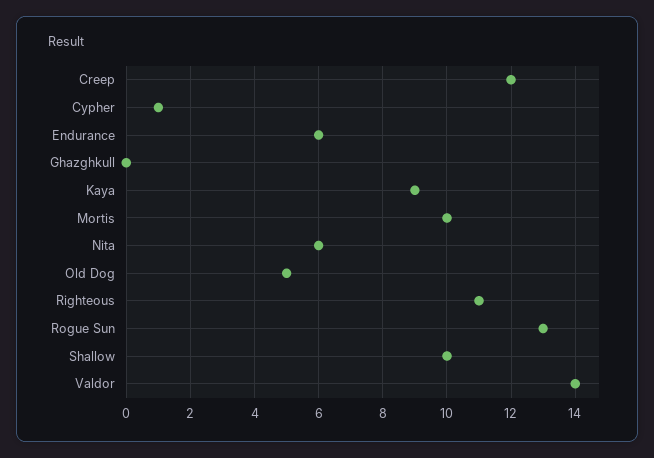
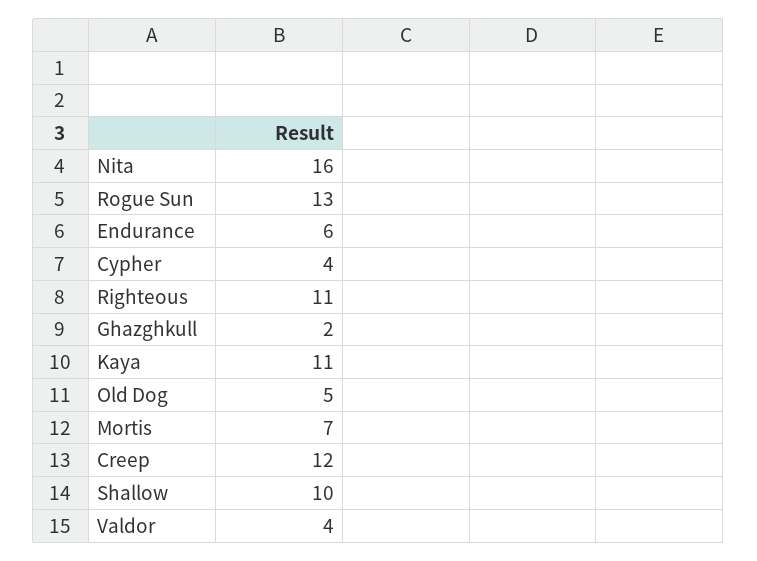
  {
    "Creep": 12,
-   "Cypher": 1,
+   "Cypher": 4,
    "Endurance": 6,
-   "Ghazghkull": 0,
+   "Ghazghkull": 2,
-   "Kaya": 9,
+   "Kaya": 11,
-   "Mortis": 10,
+   "Mortis": 7,
-   "Nita": 6,
+   "Nita": 16,
    "Old Dog": 5,
    "Righteous": 11,
    "Rogue Sun": 13,
    "Shallow": 10,
-   "Valdor": 14
+   "Valdor": 4
  }

